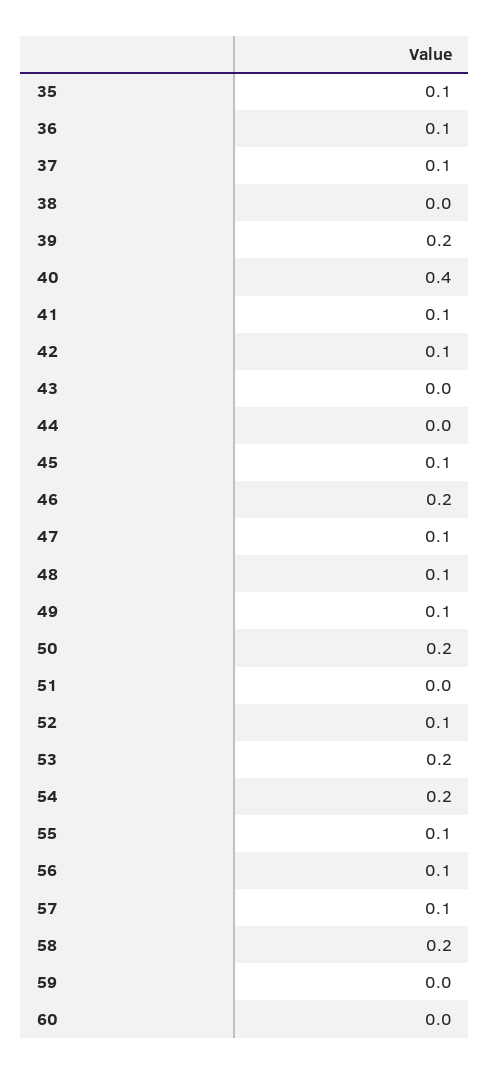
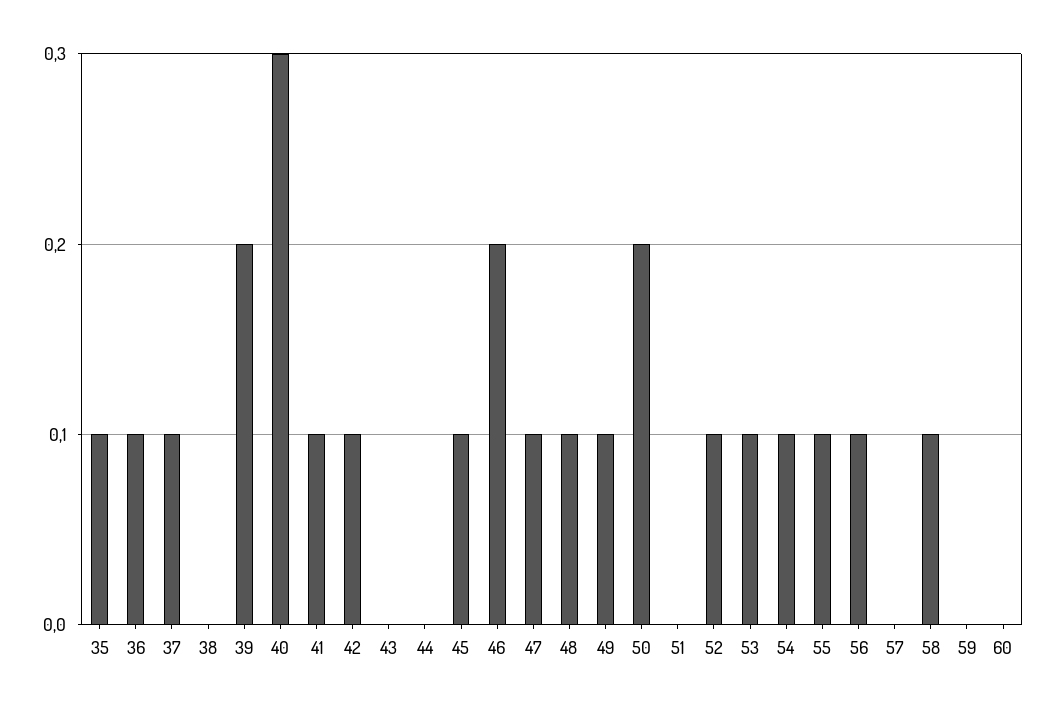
  {
    "35": 0.1,
    "36": 0.1,
    "37": 0.1,
    "38": 0,
    "39": 0.2,
-   "40": 0.4,
+   "40": 0.3,
    "41": 0.1,
    "42": 0.1,
    "43": 0,
    "44": 0,
    "45": 0.1,
    "46": 0.2,
    "47": 0.1,
    "48": 0.1,
    "49": 0.1,
    "50": 0.2,
    "51": 0,
    "52": 0.1,
-   "53": 0.2,
+   "53": 0.1,
-   "54": 0.2,
+   "54": 0.1,
    "55": 0.1,
    "56": 0.1,
-   "57": 0.1,
+   "57": 0,
-   "58": 0.2,
+   "58": 0.1,
    "59": 0,
    "60": 0
  }

